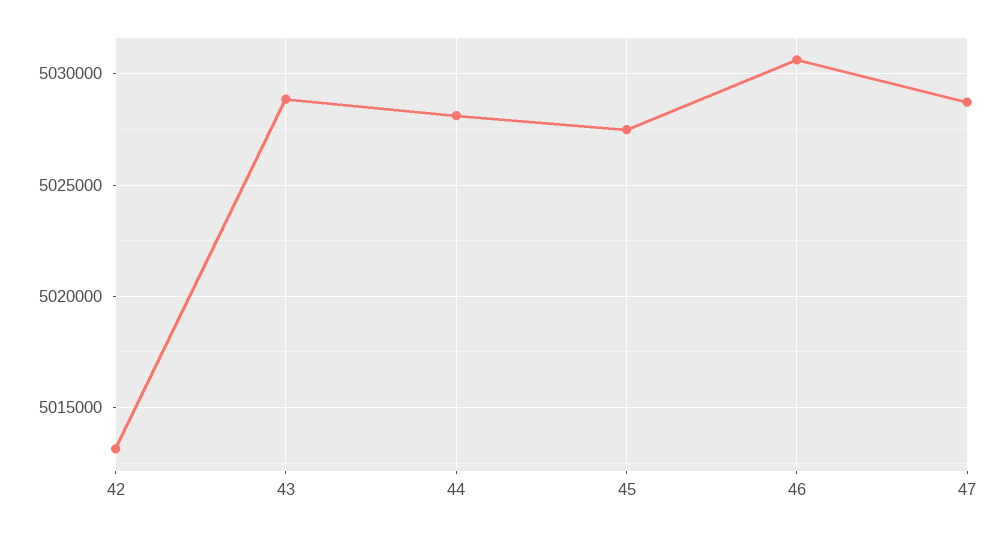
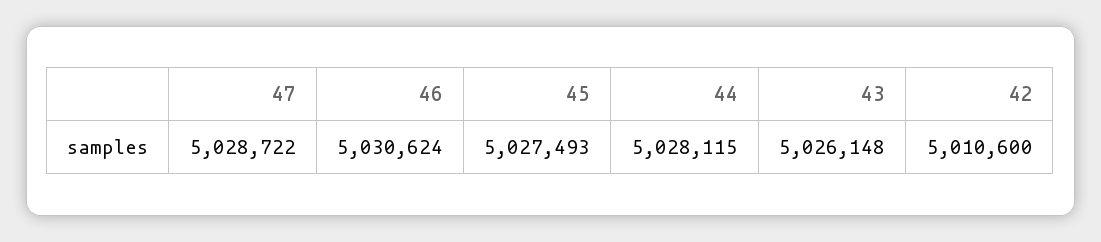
  {
-   "42": 5013000,
+   "42": 5010600,
-   "43": 5029000,
+   "43": 5026148,
    "44": 5028115,
    "45": 5027493,
    "46": 5030624,
    "47": 5028722
  }

